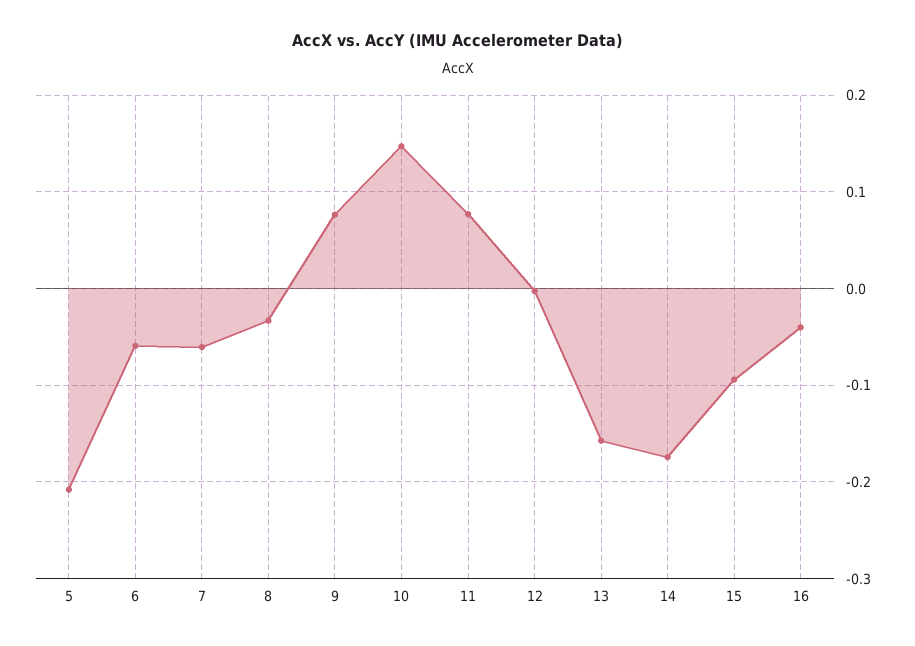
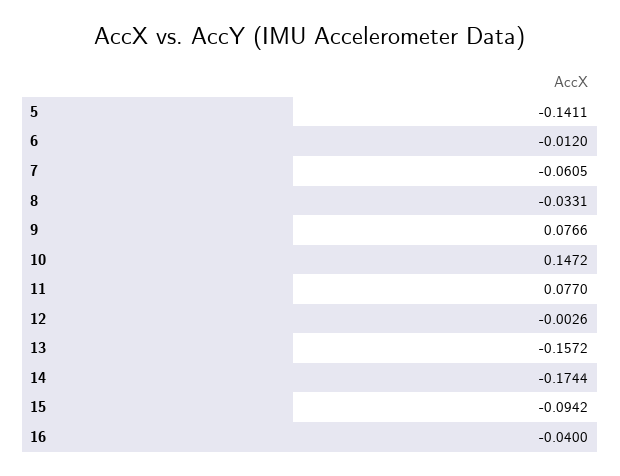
  {
-   "5": -0.21,
+   "5": -0.1411,
-   "6": -0.06,
+   "6": -0.012,
    "7": -0.0605,
    "8": -0.0331,
    "9": 0.0766,
    "10": 0.1472,
    "11": 0.077,
    "12": -0.0026,
    "13": -0.1572,
    "14": -0.1744,
    "15": -0.0942,
    "16": -0.04
  }

